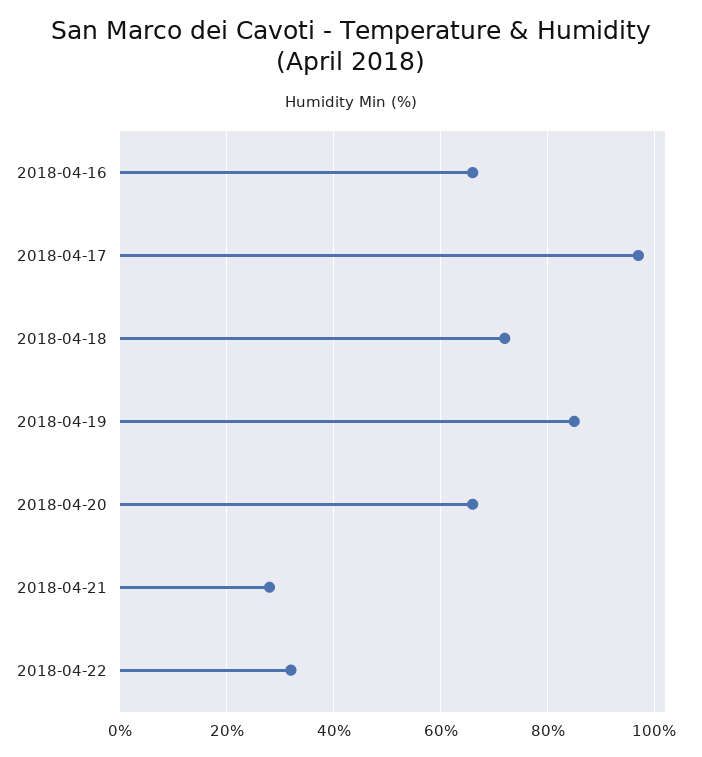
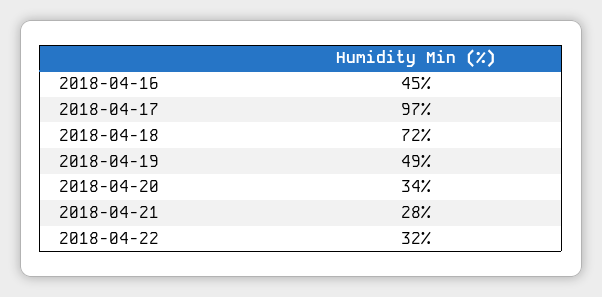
  {
-   "2018-04-16": 65,
+   "2018-04-16": 45,
    "2018-04-17": 97,
    "2018-04-18": 72,
-   "2018-04-19": 85,
+   "2018-04-19": 49,
-   "2018-04-20": 65,
+   "2018-04-20": 34,
    "2018-04-21": 28,
    "2018-04-22": 32
  }

